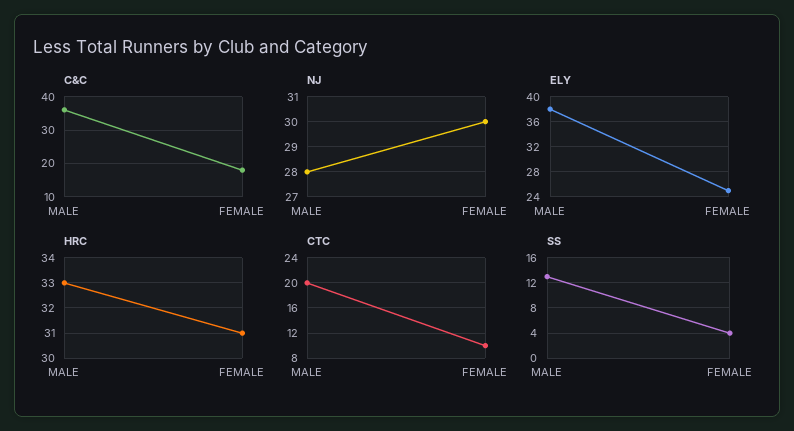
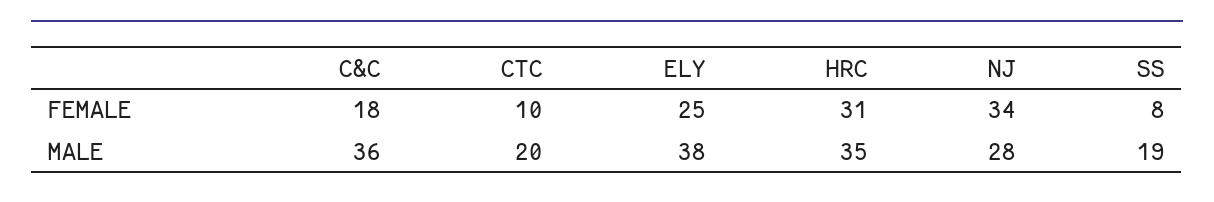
  {
    "C&C": {
      "MALE": 36,
      "FEMALE": 18
    },
    "NJ": {
      "MALE": 28,
-     "FEMALE": 30
+     "FEMALE": 34
    },
    "ELY": {
      "MALE": 38,
      "FEMALE": 25
    },
    "HRC": {
-     "MALE": 33,
+     "MALE": 35,
      "FEMALE": 31
    },
    "CTC": {
      "MALE": 20,
      "FEMALE": 10
    },
    "SS": {
-     "MALE": 13,
+     "MALE": 19,
-     "FEMALE": 4
+     "FEMALE": 8
    }
  }

